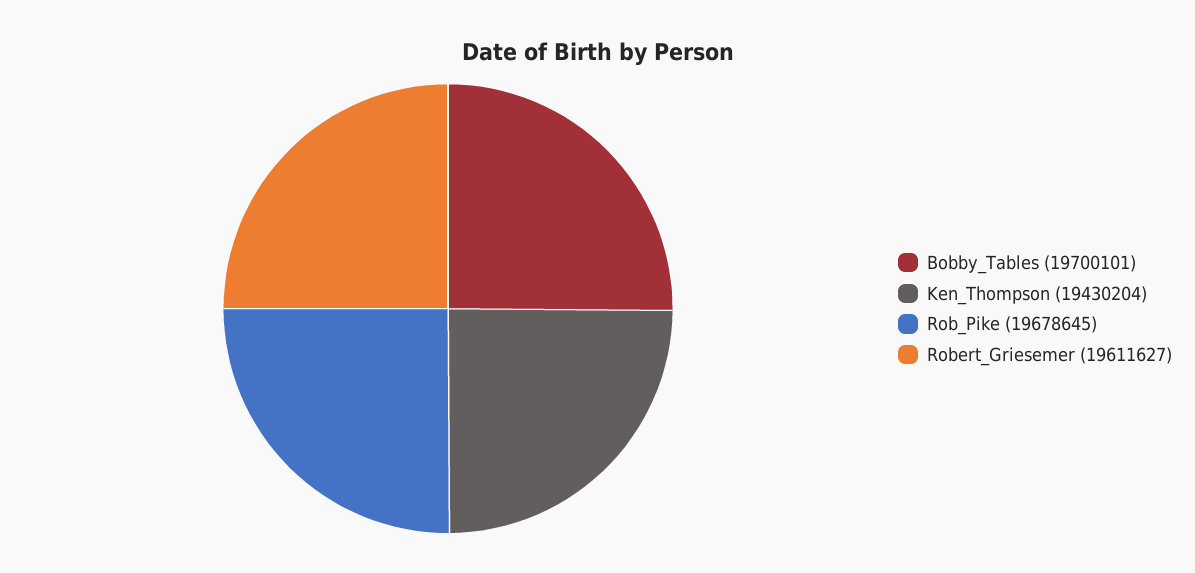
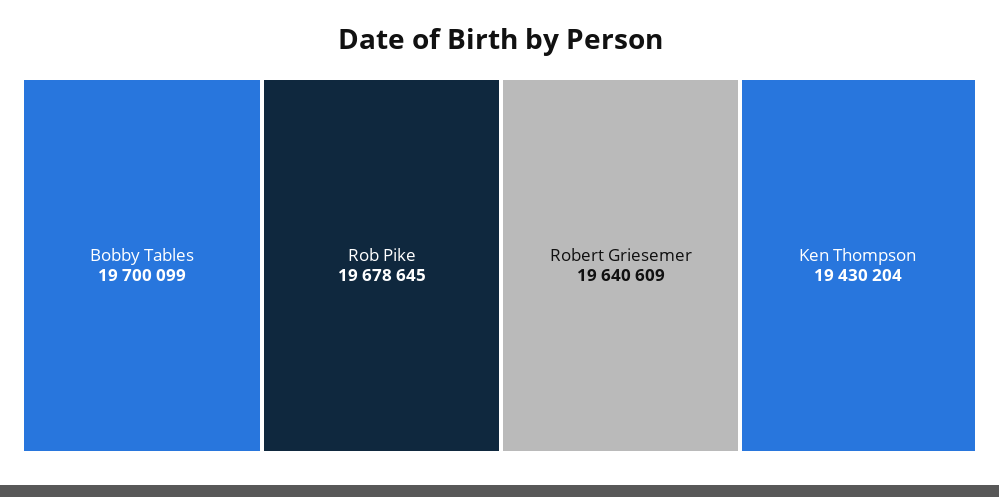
  {
-   "Bobby_Tables": 19700101,
+   "Bobby_Tables": 19700099,
    "Ken_Thompson": 19430204,
    "Rob_Pike": 19678645,
-   "Robert_Griesemer": 19611627
+   "Robert_Griesemer": 19640609
  }

